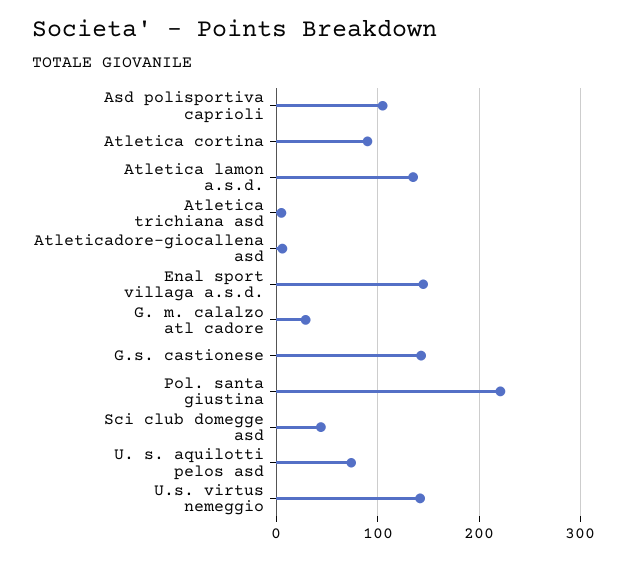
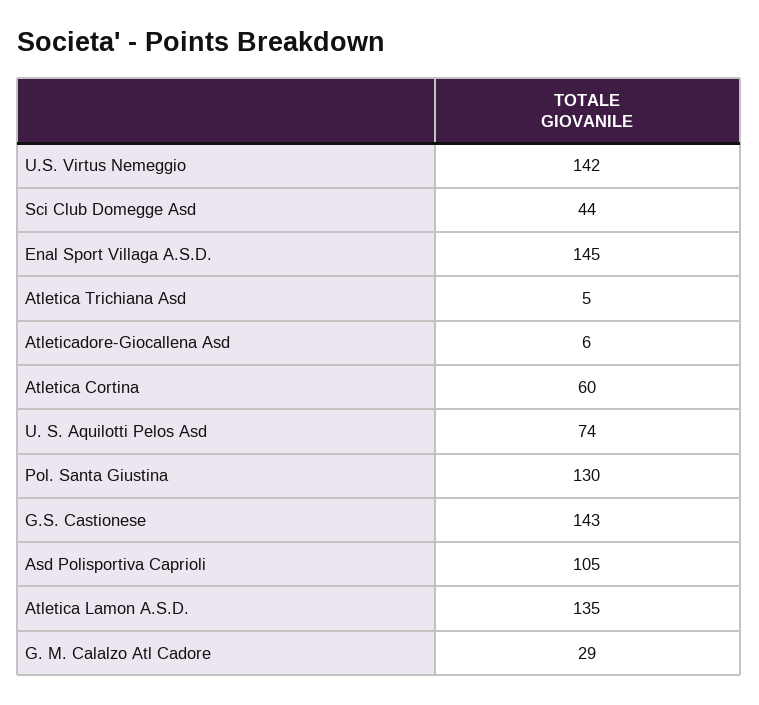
  {
    "Asd polisportiva caprioli": 105,
-   "Atletica cortina": 90,
+   "Atletica cortina": 60,
    "Atletica lamon a.s.d.": 135,
    "Atletica trichiana asd": 5,
    "Atleticadore-giocallena asd": 6,
    "Enal sport villaga a.s.d.": 145,
    "G. m. calalzo atl cadore": 29,
    "G.s. castionese": 143,
-   "Pol. santa giustina": 220,
+   "Pol. santa giustina": 130,
    "Sci club domegge asd": 44,
    "U. s. aquilotti pelos asd": 74,
    "U.s. virtus nemeggio": 142
  }

